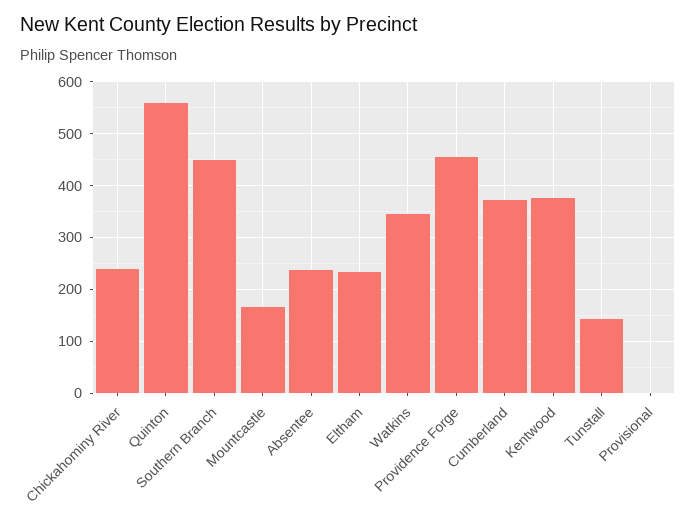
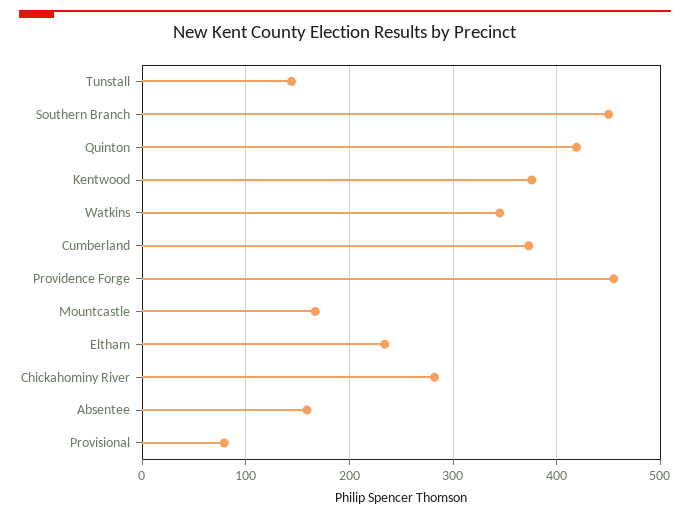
  {
-   "Chickahominy River": 240,
+   "Chickahominy River": 280,
-   "Quinton": 560,
+   "Quinton": 420,
    "Southern Branch": 450,
    "Mountcastle": 170,
-   "Absentee": 240,
+   "Absentee": 160,
    "Eltham": 230,
    "Watkins": 350,
    "Providence Forge": 460,
    "Cumberland": 370,
    "Kentwood": 380,
    "Tunstall": 140,
-   "Provisional": 0
+   "Provisional": 80
  }

